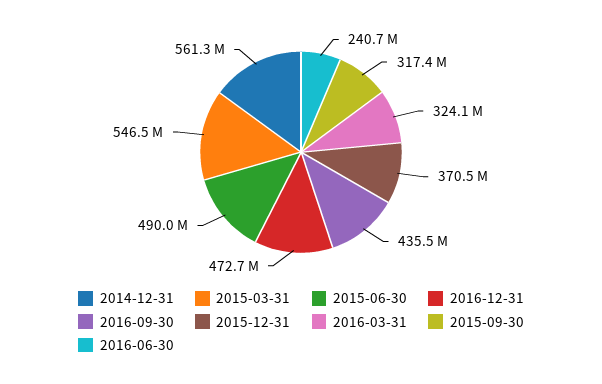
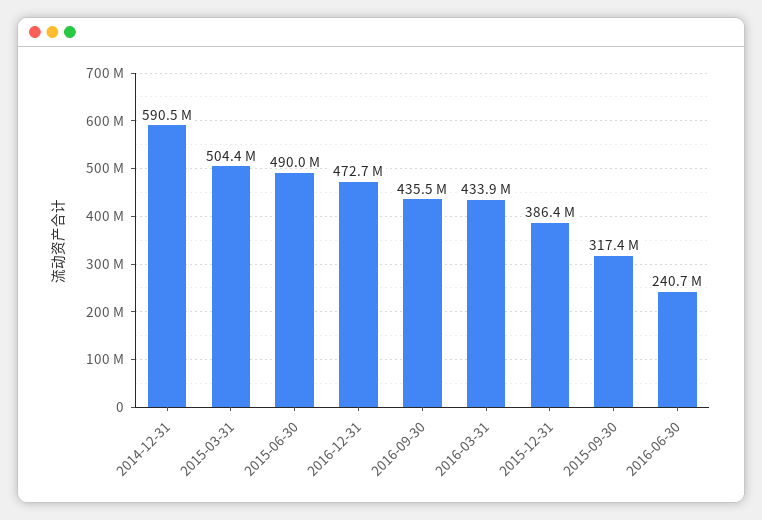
  {
-   "2014-12-31": 561300000,
+   "2014-12-31": 590500000,
-   "2015-03-31": 546500000,
+   "2015-03-31": 504400000,
    "2015-06-30": 490000000,
    "2016-12-31": 472700000,
    "2016-09-30": 435500000,
-   "2015-12-31": 370500000,
+   "2015-12-31": 386400000,
-   "2016-03-31": 324100000,
+   "2016-03-31": 433900000,
    "2015-09-30": 317400000,
    "2016-06-30": 240700000
  }

